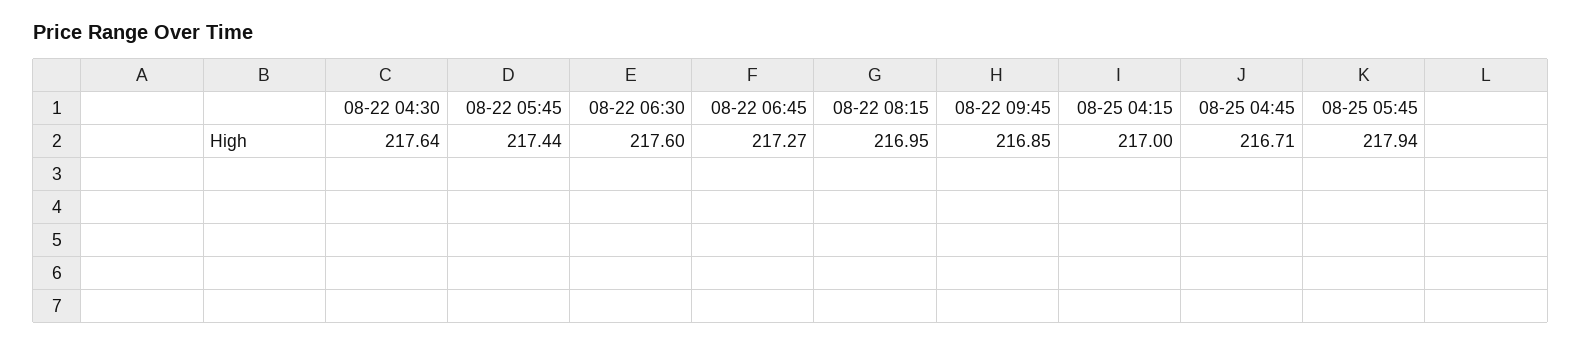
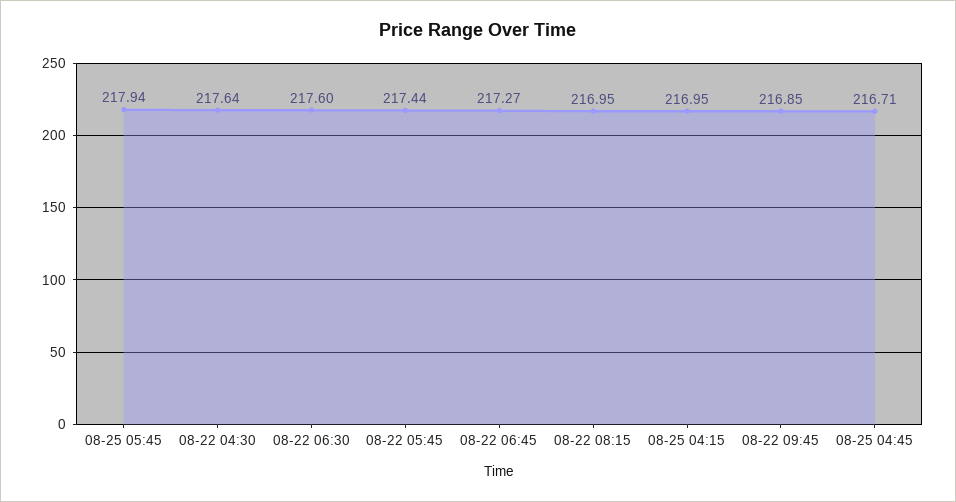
  {
    "08-22 04:30": 217.64,
    "08-22 05:45": 217.44,
    "08-22 06:30": 217.6,
    "08-22 06:45": 217.27,
    "08-22 08:15": 216.95,
    "08-22 09:45": 216.85,
-   "08-25 04:15": 217,
+   "08-25 04:15": 216.95,
    "08-25 04:45": 216.71,
    "08-25 05:45": 217.94
  }

